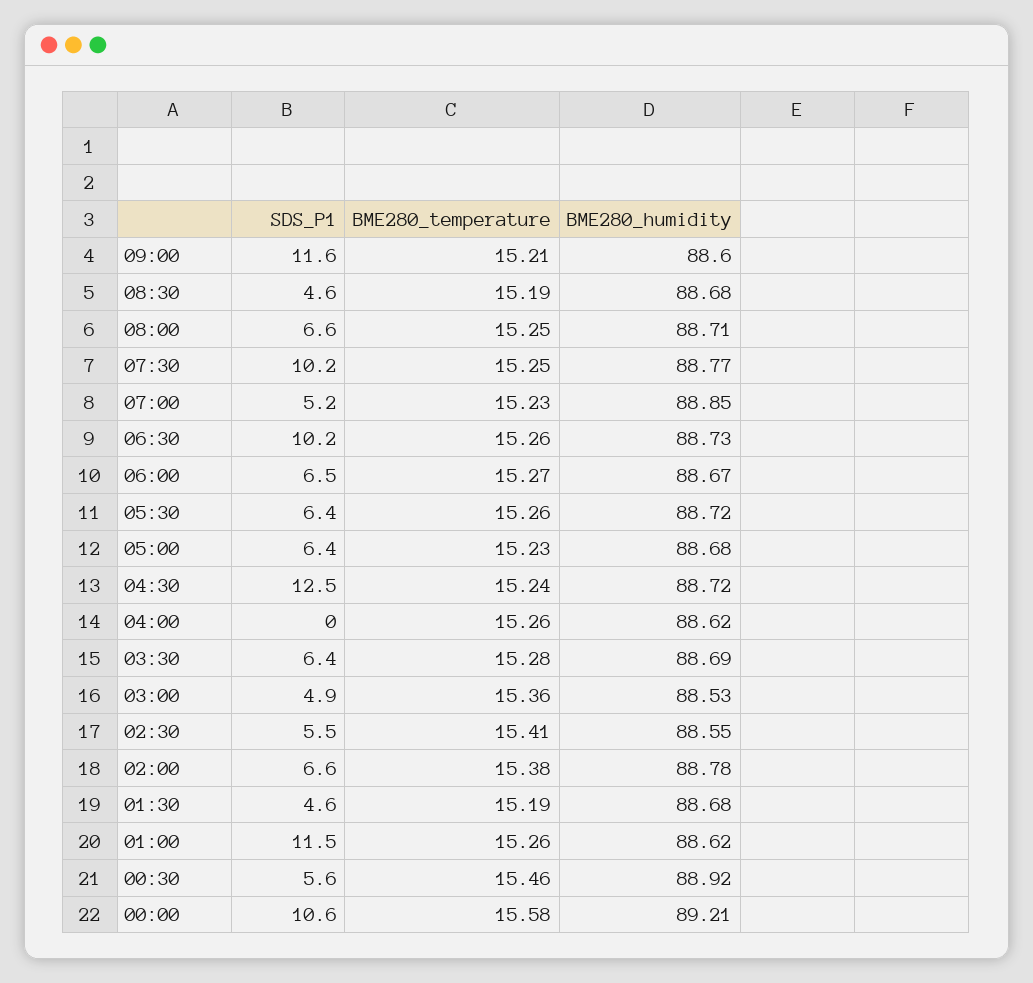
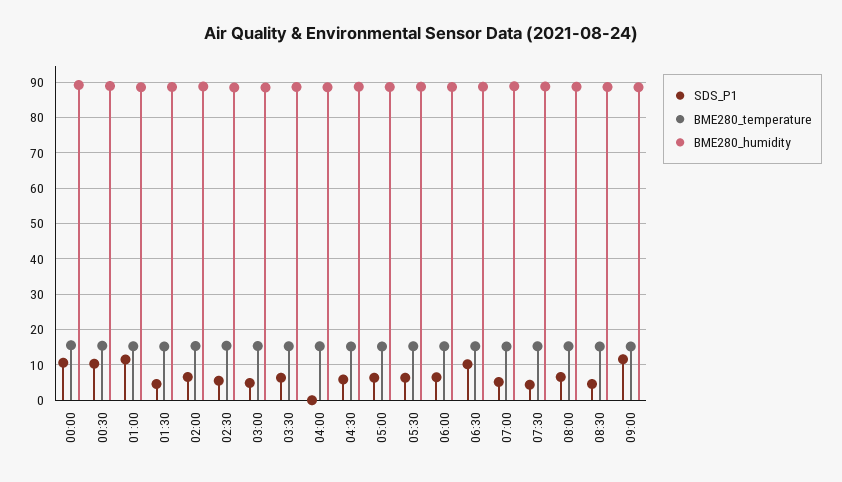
  {
    "SDS_P1": {
      "09:00": 11.6,
      "08:30": 4.6,
      "08:00": 6.6,
-     "07:30": 10.2,
+     "07:30": 4,
      "07:00": 5.2,
      "06:30": 10.2,
      "06:00": 6.5,
      "05:30": 6.4,
      "05:00": 6.4,
-     "04:30": 12.5,
+     "04:30": 6,
      "04:00": 0,
      "03:30": 6.4,
      "03:00": 4.9,
      "02:30": 5.5,
      "02:00": 6.6,
      "01:30": 4.6,
      "01:00": 11.5,
-     "00:30": 5.6,
+     "00:30": 10,
      "00:00": 10.6
    },
    "BME280_temperature": {
      "09:00": 15.21,
      "08:30": 15.19,
      "08:00": 15.25,
      "07:30": 15.25,
      "07:00": 15.23,
      "06:30": 15.26,
      "06:00": 15.27,
      "05:30": 15.26,
      "05:00": 15.23,
      "04:30": 15.24,
      "04:00": 15.26,
      "03:30": 15.28,
      "03:00": 15.36,
      "02:30": 15.41,
      "02:00": 15.38,
      "01:30": 15.19,
      "01:00": 15.26,
      "00:30": 15.46,
      "00:00": 15.58
    },
    "BME280_humidity": {
      "09:00": 88.6,
      "08:30": 88.68,
      "08:00": 88.71,
      "07:30": 88.77,
      "07:00": 88.85,
      "06:30": 88.73,
      "06:00": 88.67,
      "05:30": 88.72,
      "05:00": 88.68,
      "04:30": 88.72,
      "04:00": 88.62,
      "03:30": 88.69,
      "03:00": 88.53,
      "02:30": 88.55,
      "02:00": 88.78,
      "01:30": 88.68,
      "01:00": 88.62,
      "00:30": 88.92,
      "00:00": 89.21
    }
  }

